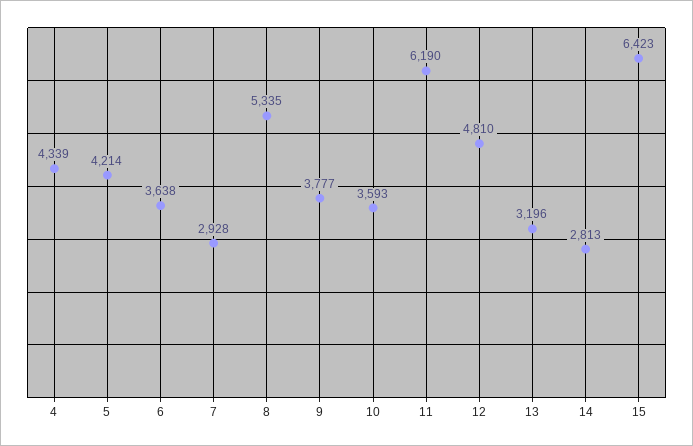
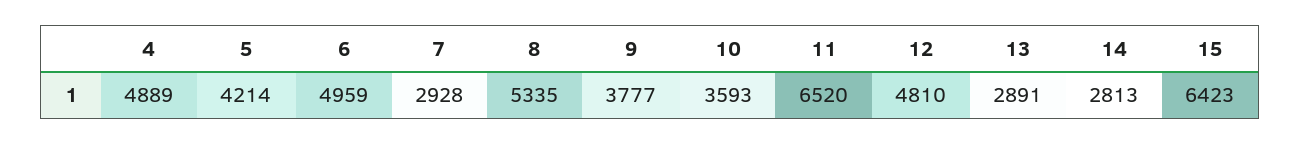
  {
-   "4": 4339,
+   "4": 4889,
    "5": 4214,
-   "6": 3638,
+   "6": 4959,
    "7": 2928,
    "8": 5335,
    "9": 3777,
    "10": 3593,
-   "11": 6190,
+   "11": 6520,
    "12": 4810,
-   "13": 3196,
+   "13": 2891,
    "14": 2813,
    "15": 6423
  }

